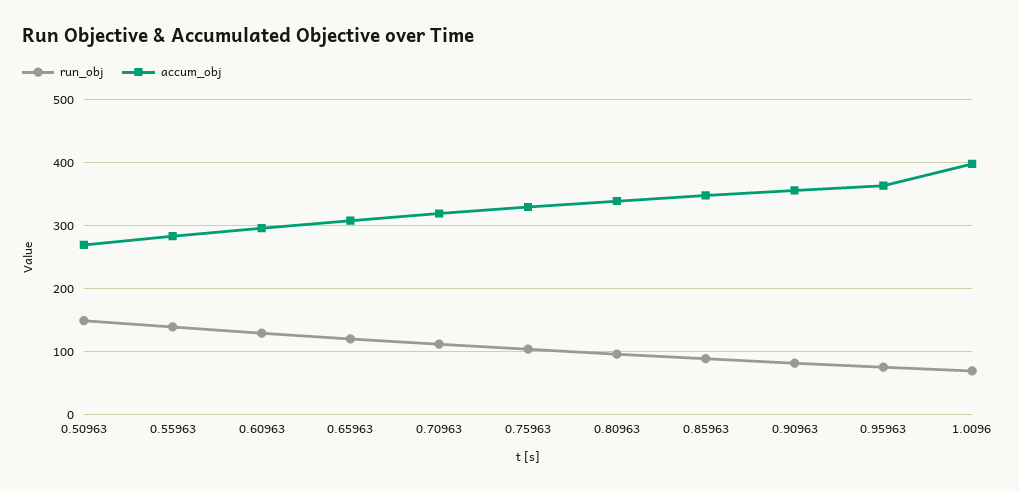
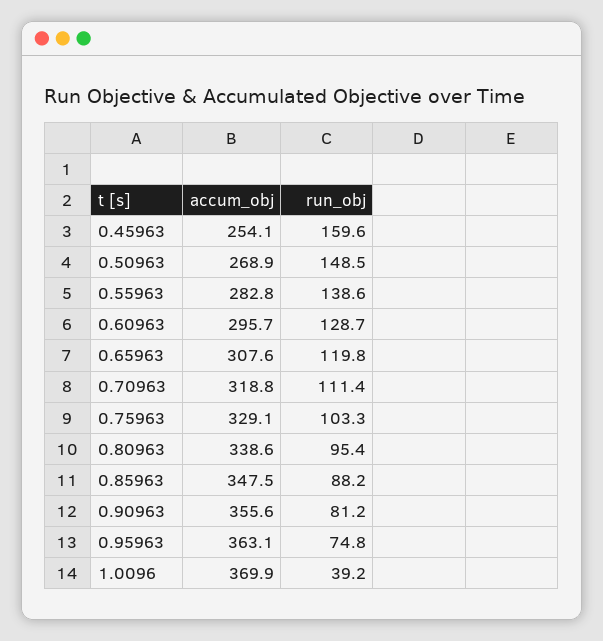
  {
    "run_obj": {
      "0.50963": 148.5,
      "0.55963": 138.6,
      "0.60963": 128.7,
      "0.65963": 119.8,
      "0.70963": 111.4,
      "0.75963": 103.3,
      "0.80963": 95.4,
      "0.85963": 88.2,
      "0.90963": 81.2,
      "0.95963": 74.8,
-     "1.0096": 70
+     "1.0096": 39.2,
+     "0.45963": 159.6
    },
    "accum_obj": {
      "0.50963": 268.9,
      "0.55963": 282.8,
      "0.60963": 295.7,
      "0.65963": 307.6,
      "0.70963": 318.8,
      "0.75963": 329.1,
      "0.80963": 338.6,
      "0.85963": 347.5,
      "0.90963": 355.6,
      "0.95963": 363.1,
-     "1.0096": 400
+     "1.0096": 369.9,
+     "0.45963": 254.1
    }
  }

